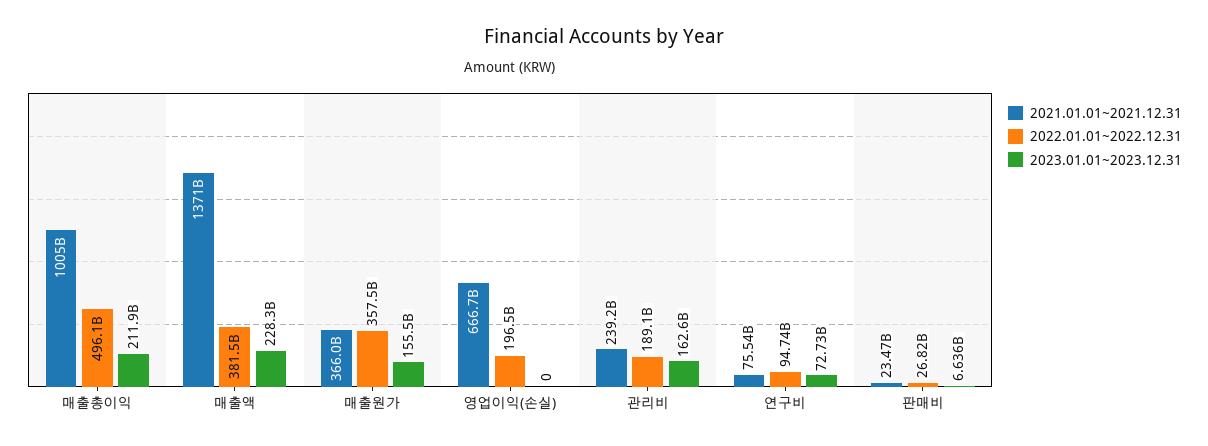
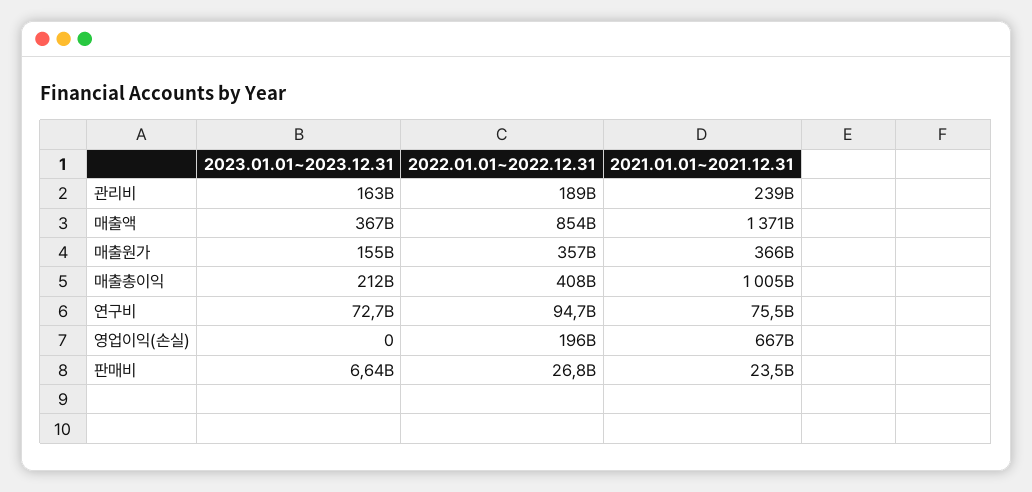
  {
    "2021.01.01~2021.12.31": {
      "매출총이익": 1005000000000,
      "매출액": 1371000000000,
      "매출원가": 366000000000,
      "영업이익(손실)": 666700000000,
      "관리비": 239200000000,
      "연구비": 75540000000,
      "판매비": 23470000000
    },
    "2022.01.01~2022.12.31": {
-     "매출총이익": 496100000000,
+     "매출총이익": 408000000000,
-     "매출액": 381500000000,
+     "매출액": 854000000000,
      "매출원가": 357500000000,
      "영업이익(손실)": 196500000000,
      "관리비": 189100000000,
      "연구비": 94740000000,
      "판매비": 26820000000
    },
    "2023.01.01~2023.12.31": {
      "매출총이익": 211900000000,
-     "매출액": 228300000000,
+     "매출액": 367000000000,
      "매출원가": 155500000000,
      "영업이익(손실)": 0,
      "관리비": 162600000000,
      "연구비": 72730000000,
      "판매비": 6636000000
    }
  }

